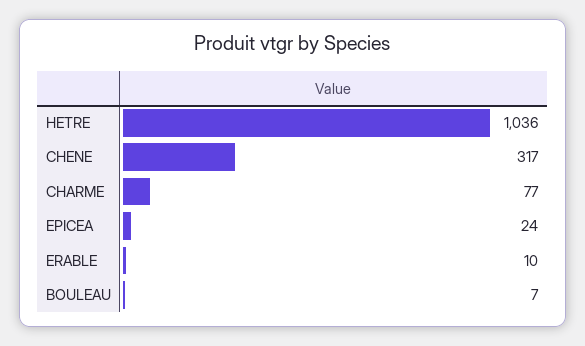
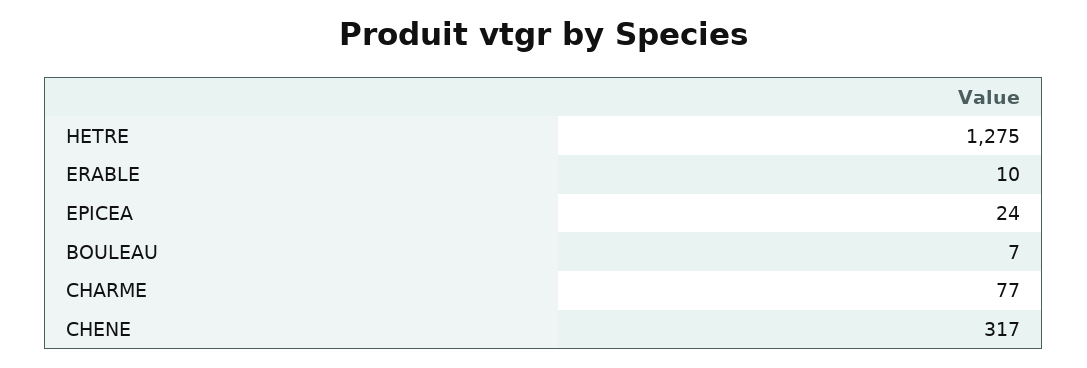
  {
-   "HETRE": 1036,
+   "HETRE": 1275,
    "CHENE": 317,
    "CHARME": 77,
    "EPICEA": 24,
    "ERABLE": 10,
    "BOULEAU": 7
  }

